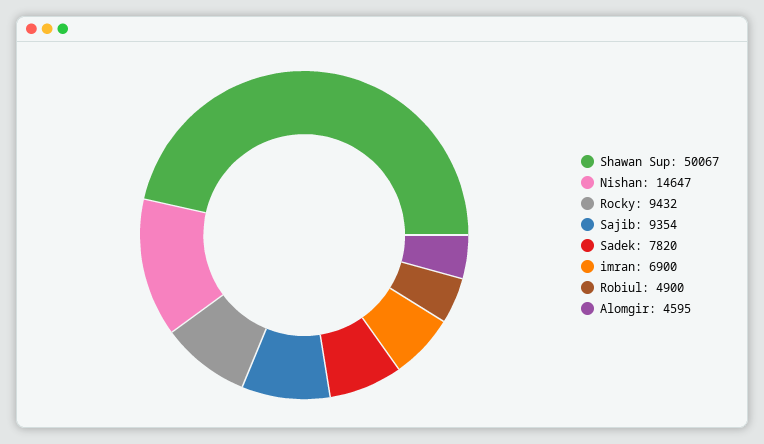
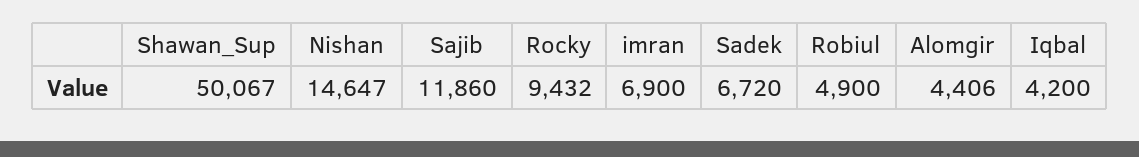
  {
    "Shawan Sup": 50067,
    "Nishan": 14647,
    "Rocky": 9432,
-   "Sajib": 9354,
+   "Sajib": 11860,
-   "Sadek": 7820,
+   "Sadek": 6720,
    "imran": 6900,
    "Robiul": 4900,
-   "Alomgir": 4595
+   "Alomgir": 4406,
+   "Iqbal": 4200
  }

